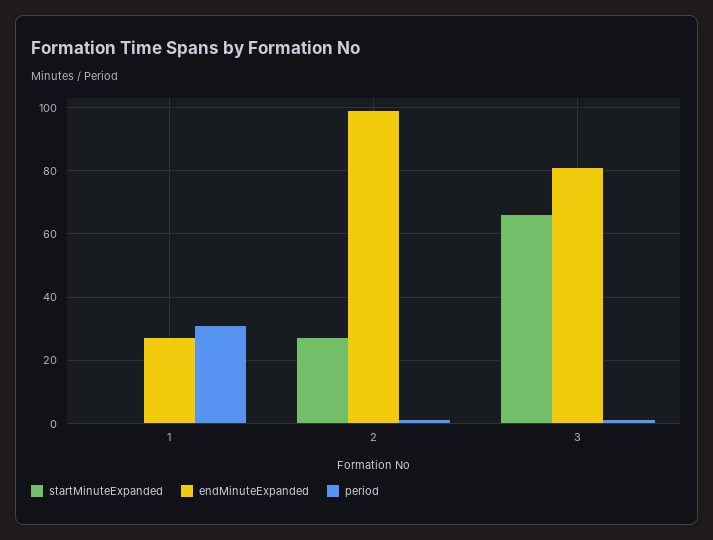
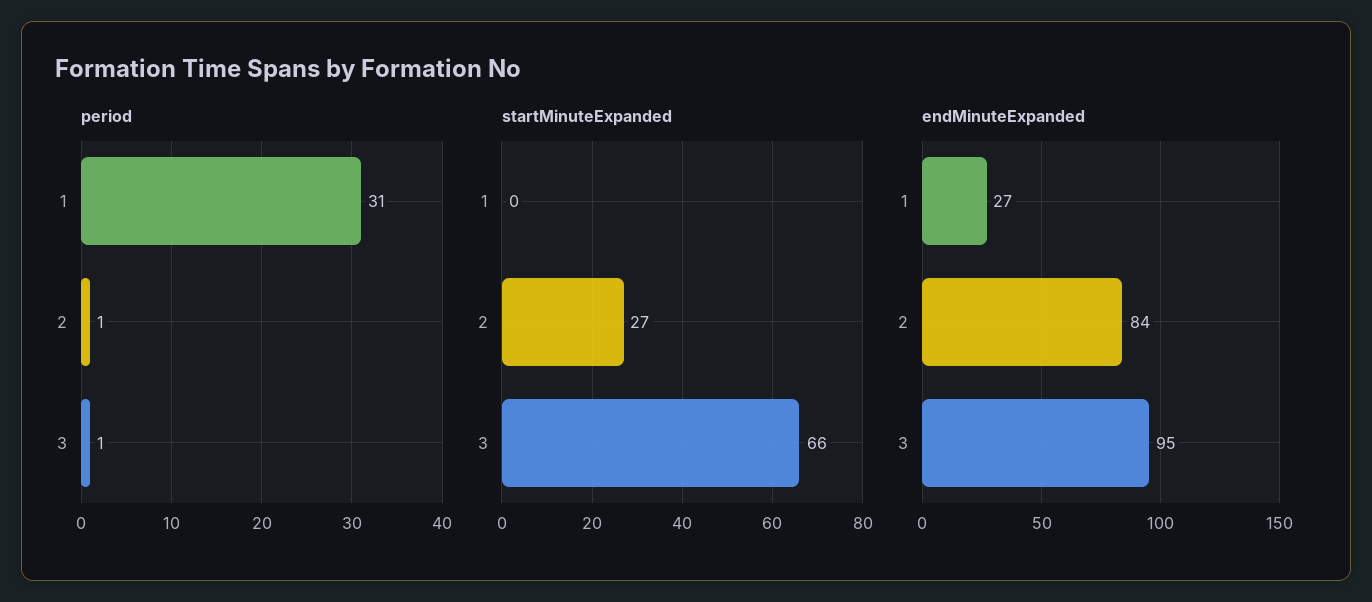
  {
    "startMinuteExpanded": {
      "1": 0,
      "2": 27,
      "3": 66
    },
    "endMinuteExpanded": {
      "1": 27,
-     "2": 100,
+     "2": 84,
-     "3": 80
+     "3": 95
    },
    "period": {
      "1": 31,
      "2": 1,
      "3": 1
    }
  }

